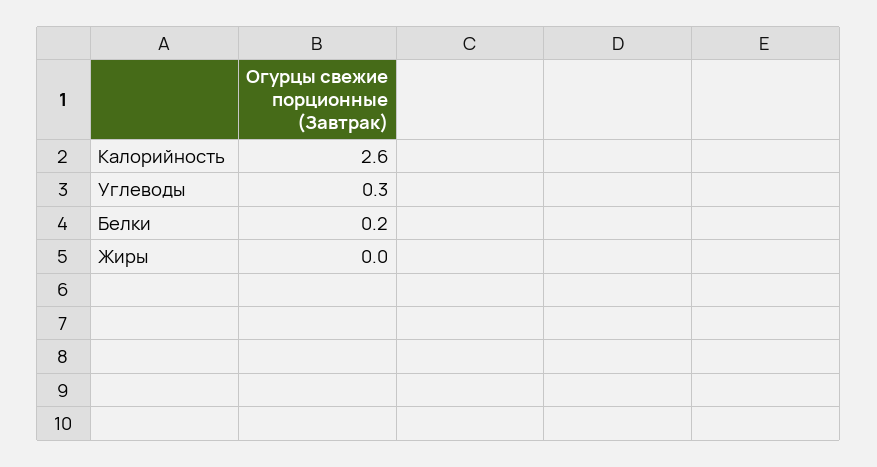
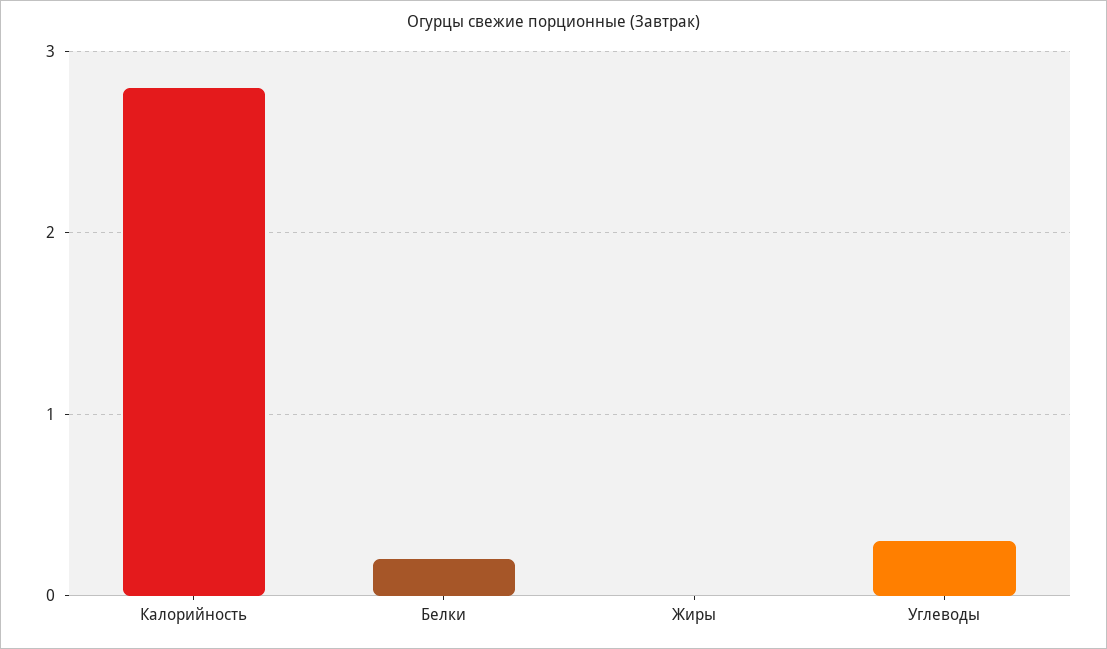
  {
-   "Калорийность": 2.6,
+   "Калорийность": 2.8,
    "Углеводы": 0.3,
    "Белки": 0.2,
    "Жиры": 0
  }

